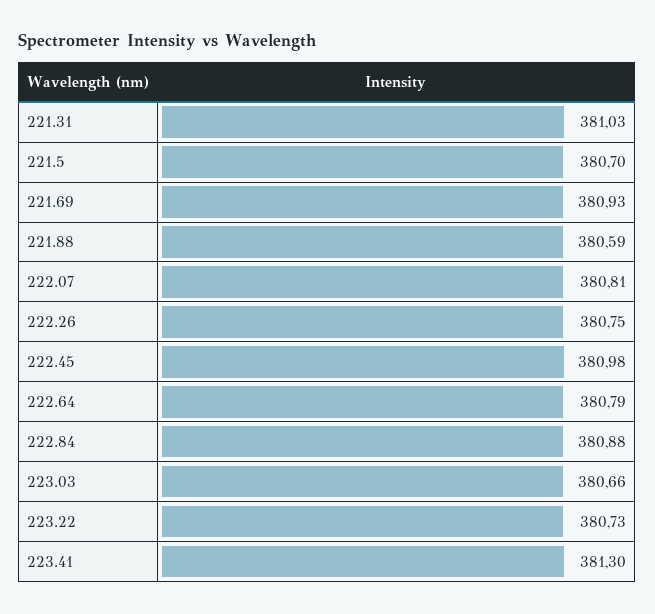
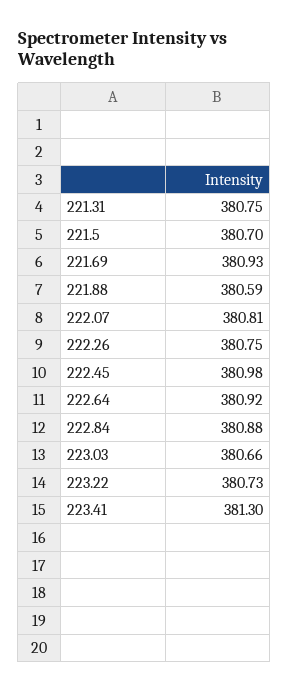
  {
-   "221.31": 381.03,
+   "221.31": 380.75,
    "221.5": 380.7,
    "221.69": 380.93,
    "221.88": 380.59,
    "222.07": 380.81,
    "222.26": 380.75,
    "222.45": 380.98,
-   "222.64": 380.79,
+   "222.64": 380.92,
    "222.84": 380.88,
    "223.03": 380.66,
    "223.22": 380.73,
    "223.41": 381.3
  }

